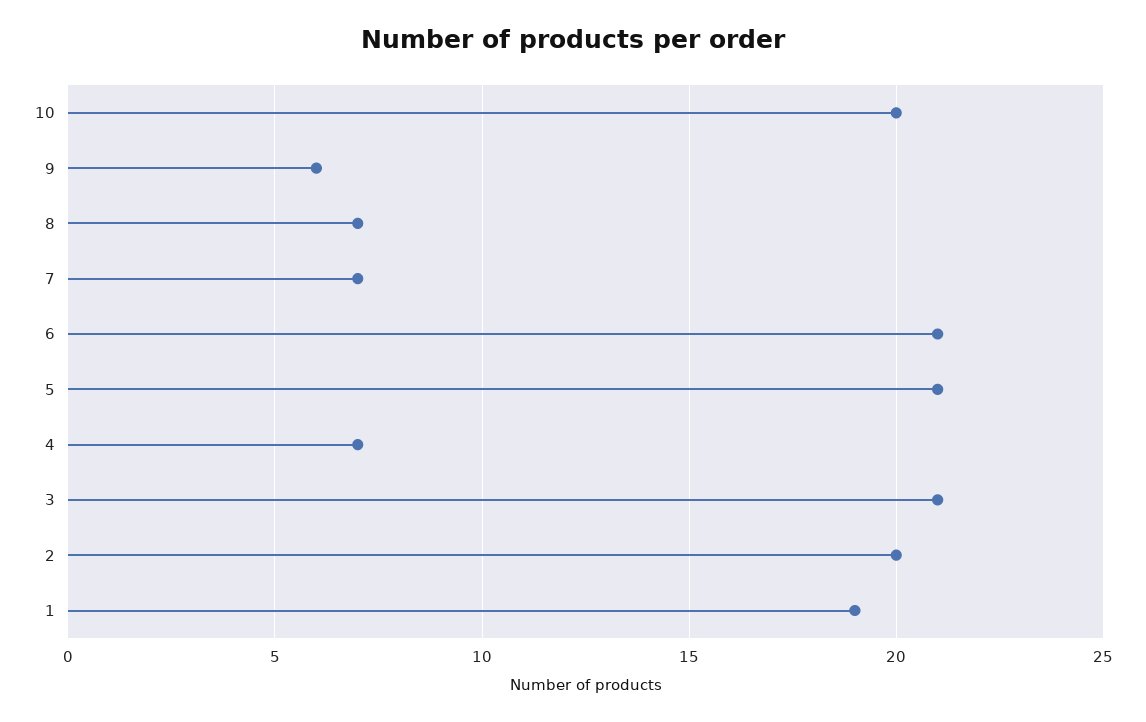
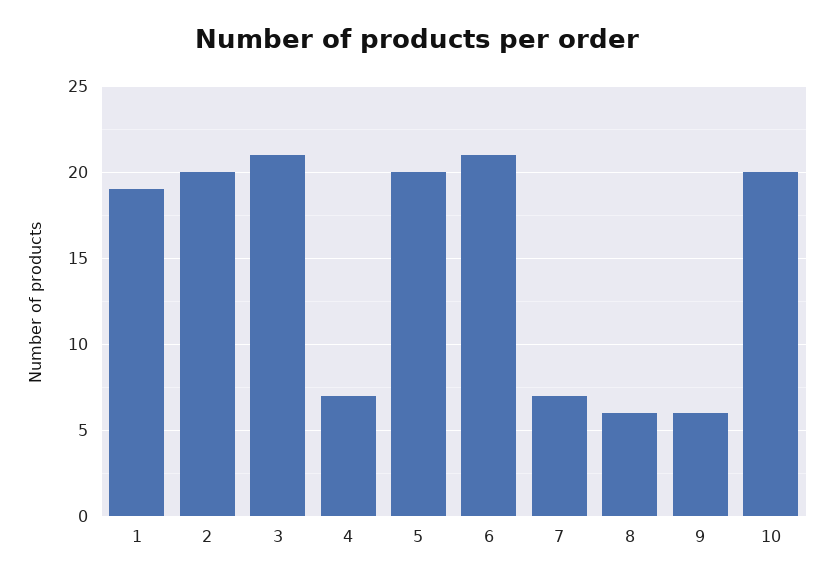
  {
    "10": 20,
    "9": 6,
-   "8": 7,
+   "8": 6,
    "7": 7,
    "6": 21,
-   "5": 21,
+   "5": 20,
    "4": 7,
    "3": 21,
    "2": 20,
    "1": 19
  }

